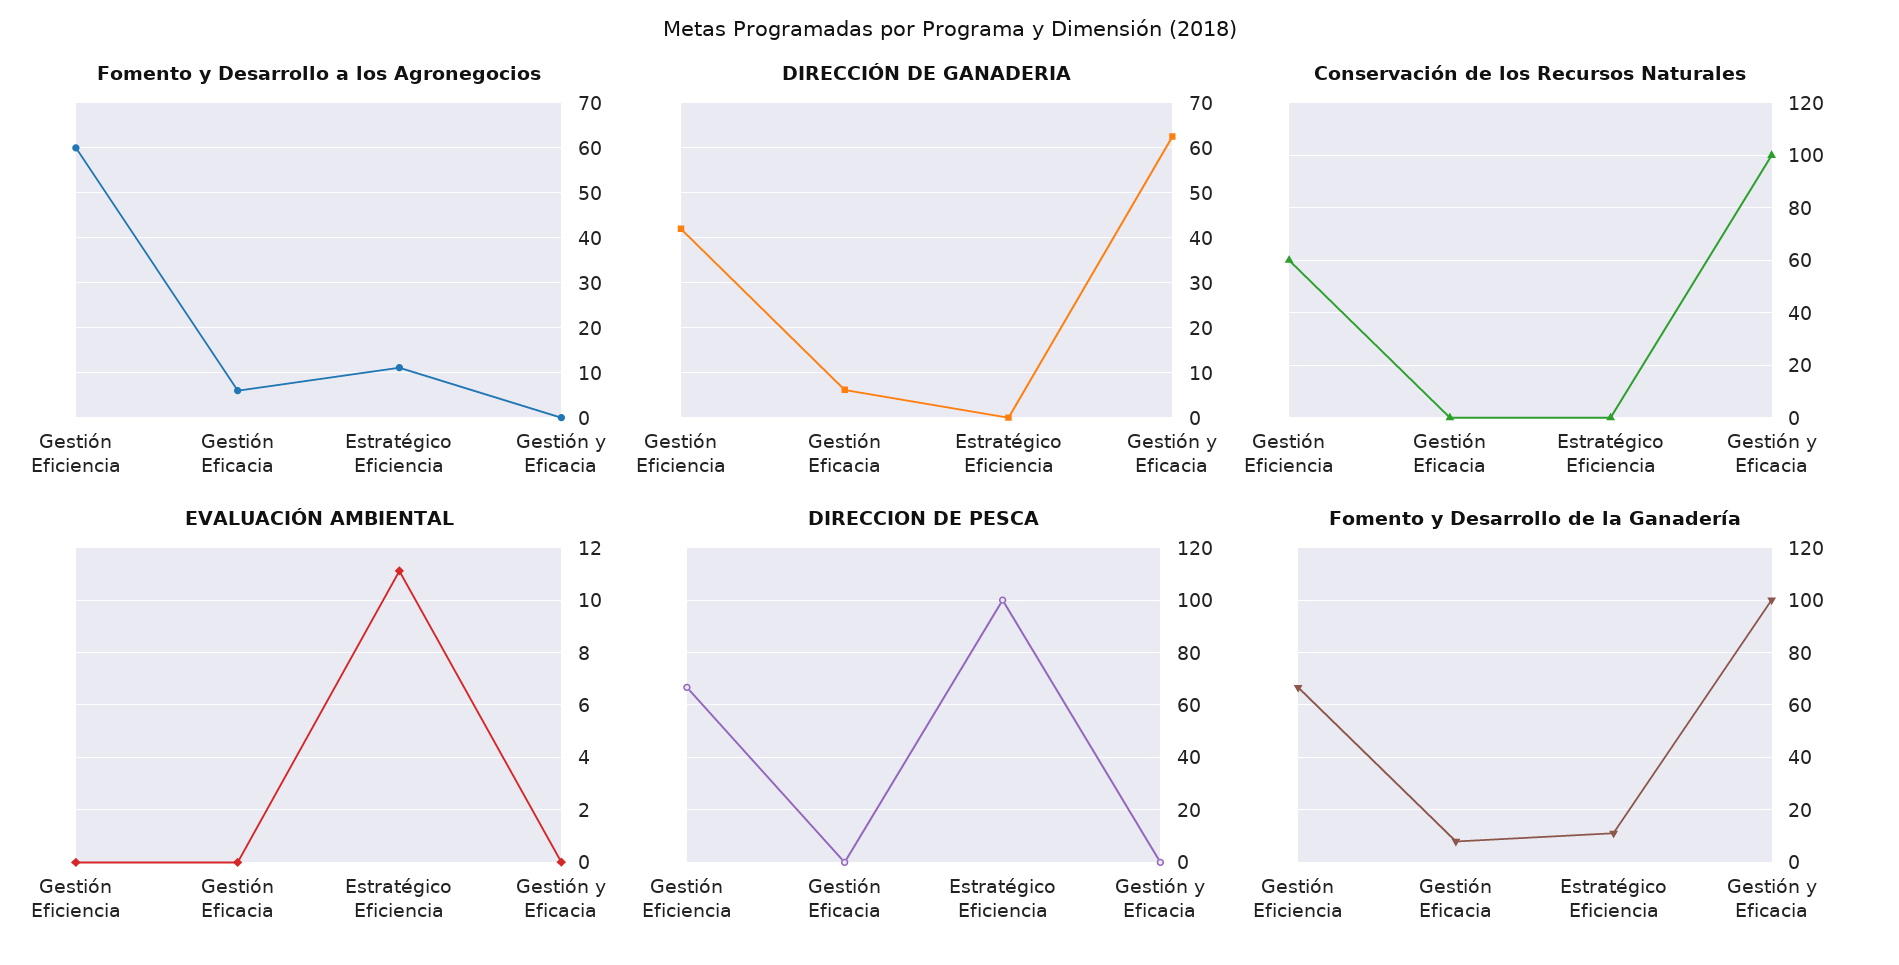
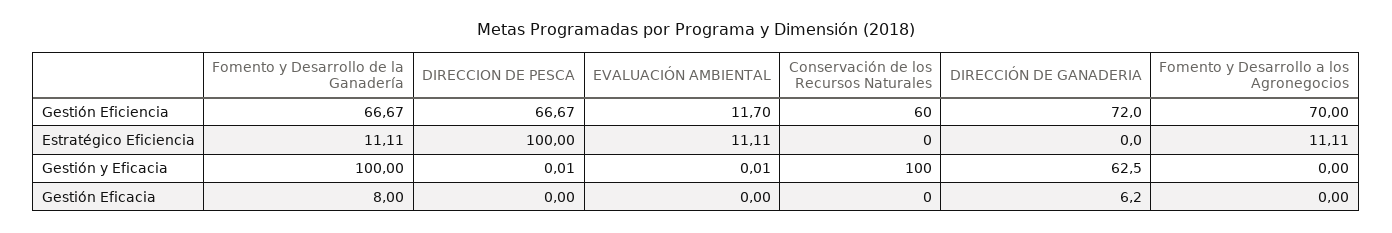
  {
    "Fomento y Desarrollo a los Agronegocios": {
-     "Gestión Eficiencia": 60,
+     "Gestión Eficiencia": 70,
-     "Gestión Eficacia": 6,
+     "Gestión Eficacia": 0,
      "Estratégico Eficiencia": 11.11,
      "Gestión y Eficacia": 0
    },
    "DIRECCIÓN DE GANADERIA": {
-     "Gestión Eficiencia": 42,
+     "Gestión Eficiencia": 72,
      "Gestión Eficacia": 6.2,
      "Estratégico Eficiencia": 0,
      "Gestión y Eficacia": 62.5
    },
    "Conservación de los Recursos Naturales": {
      "Gestión Eficiencia": 60,
      "Gestión Eficacia": 0,
      "Estratégico Eficiencia": 0,
      "Gestión y Eficacia": 100
    },
    "EVALUACIÓN AMBIENTAL": {
-     "Gestión Eficiencia": 0,
+     "Gestión Eficiencia": 11.7,
      "Gestión Eficacia": 0,
      "Estratégico Eficiencia": 11.11,
      "Gestión y Eficacia": 0.01
    },
    "DIRECCION DE PESCA": {
      "Gestión Eficiencia": 66.67,
      "Gestión Eficacia": 0,
      "Estratégico Eficiencia": 100,
      "Gestión y Eficacia": 0.01
    },
    "Fomento y Desarrollo de la Ganadería": {
      "Gestión Eficiencia": 66.67,
      "Gestión Eficacia": 8,
      "Estratégico Eficiencia": 11.11,
      "Gestión y Eficacia": 100
    }
  }

